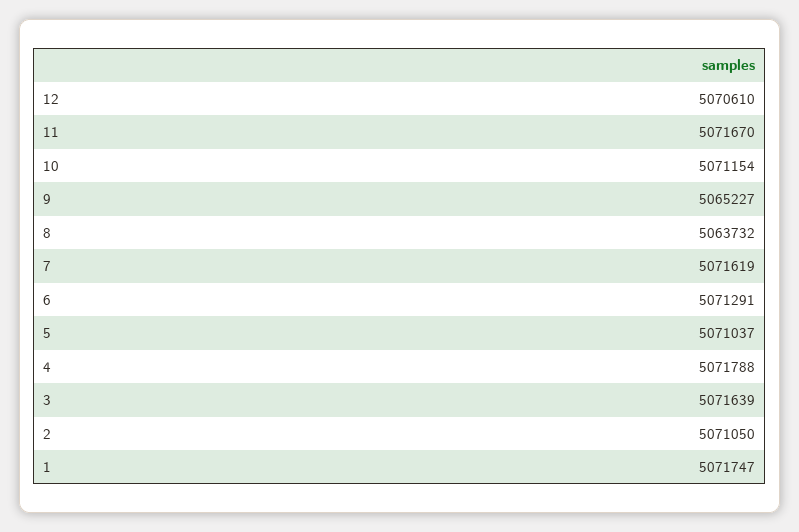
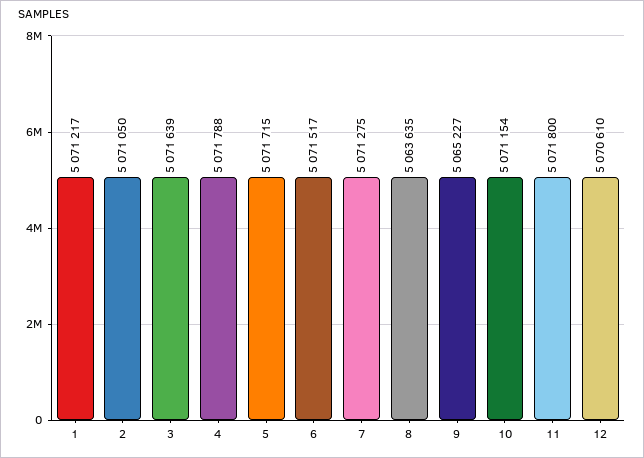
  {
    "12": 5070610,
-   "11": 5071670,
+   "11": 5071800,
    "10": 5071154,
    "9": 5065227,
-   "8": 5063732,
+   "8": 5063635,
-   "7": 5071619,
+   "7": 5071275,
-   "6": 5071291,
+   "6": 5071517,
-   "5": 5071037,
+   "5": 5071715,
    "4": 5071788,
    "3": 5071639,
    "2": 5071050,
-   "1": 5071747
+   "1": 5071217
  }

